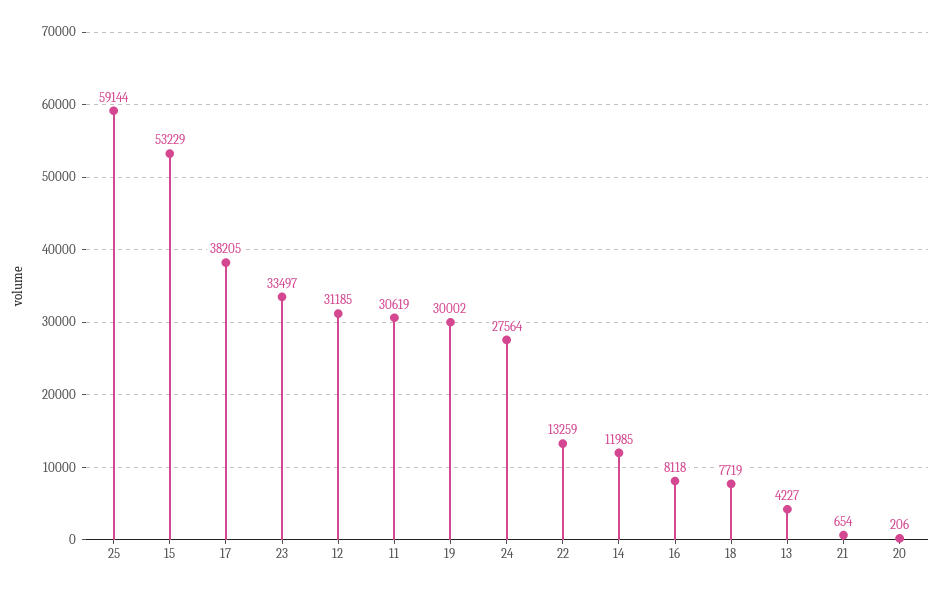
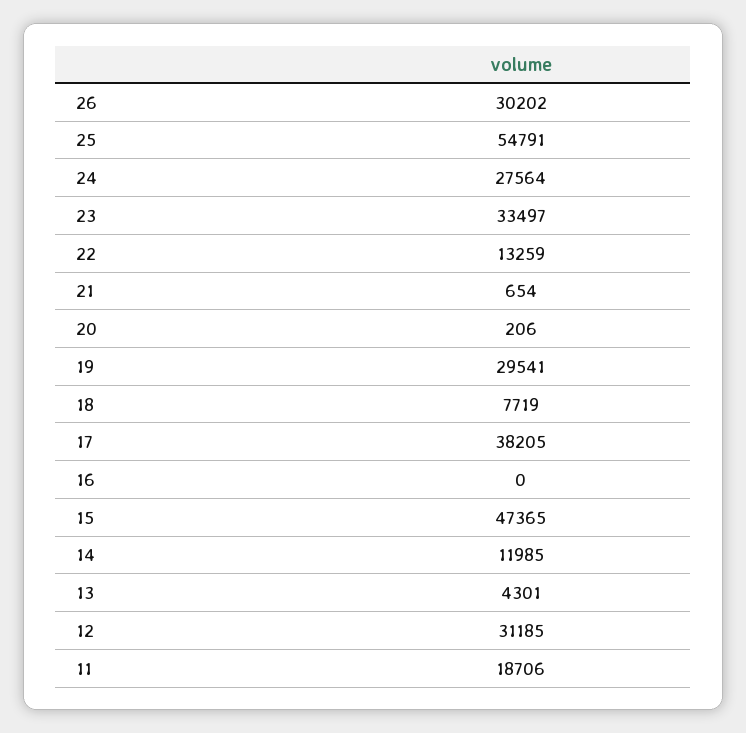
  {
-   "25": 59144,
+   "25": 54791,
-   "15": 53229,
+   "15": 47365,
    "17": 38205,
    "23": 33497,
    "12": 31185,
-   "11": 30619,
+   "11": 18706,
-   "19": 30002,
+   "19": 29541,
    "24": 27564,
    "22": 13259,
    "14": 11985,
-   "16": 8118,
+   "16": 0,
    "18": 7719,
-   "13": 4227,
+   "13": 4301,
    "21": 654,
-   "20": 206
+   "20": 206,
+   "26": 30202
  }

